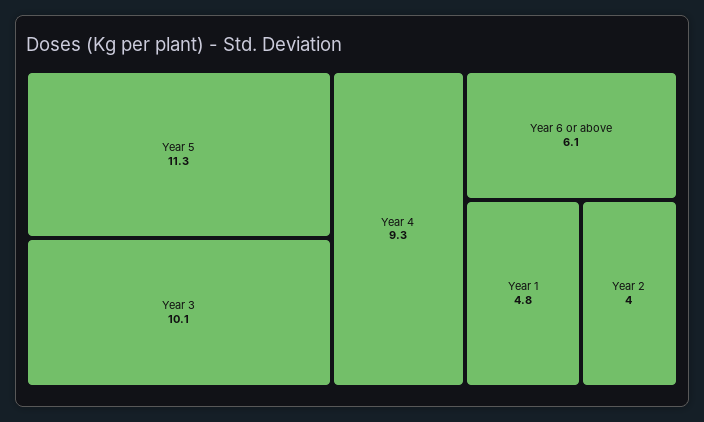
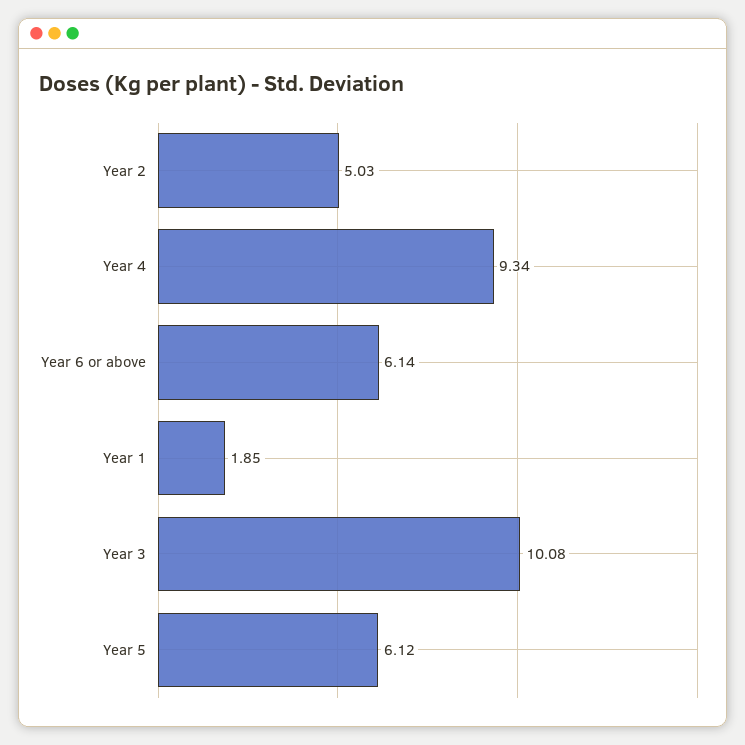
  {
-   "Year 5": 11.3,
+   "Year 5": 6.12,
    "Year 3": 10.08,
    "Year 4": 9.34,
    "Year 6 or above": 6.14,
-   "Year 1": 4.8,
+   "Year 1": 1.85,
-   "Year 2": 4
+   "Year 2": 5.03
  }

